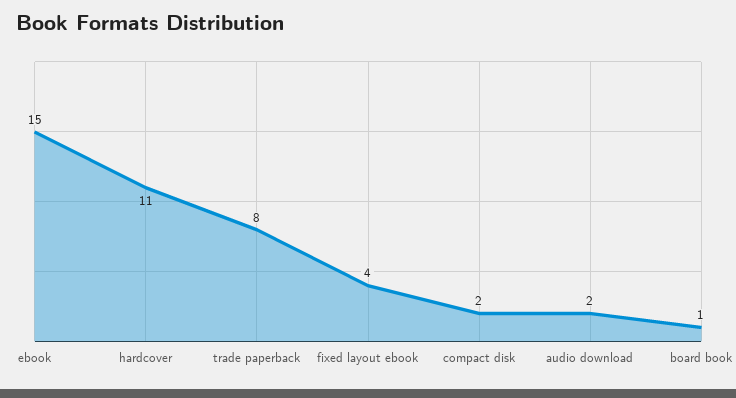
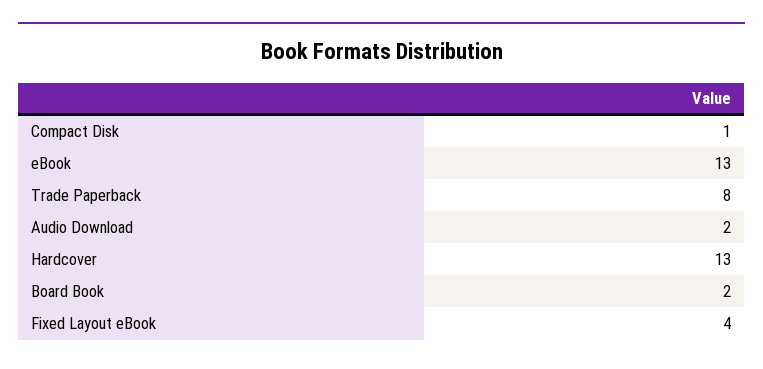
  {
-   "ebook": 15,
+   "ebook": 13,
-   "hardcover": 11,
+   "hardcover": 13,
    "trade paperback": 8,
    "fixed layout ebook": 4,
-   "compact disk": 2,
+   "compact disk": 1,
    "audio download": 2,
-   "board book": 1
+   "board book": 2
  }

